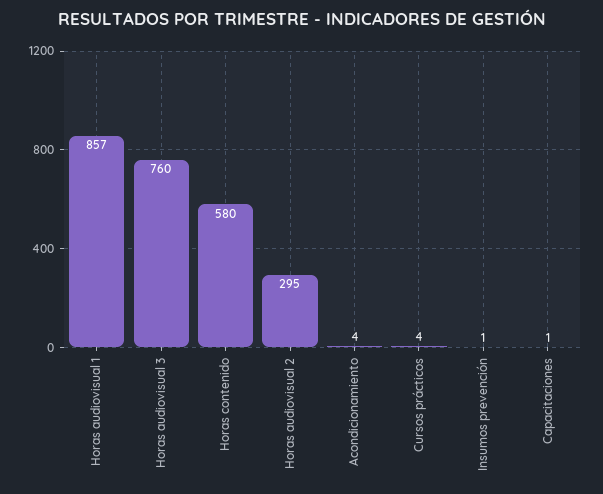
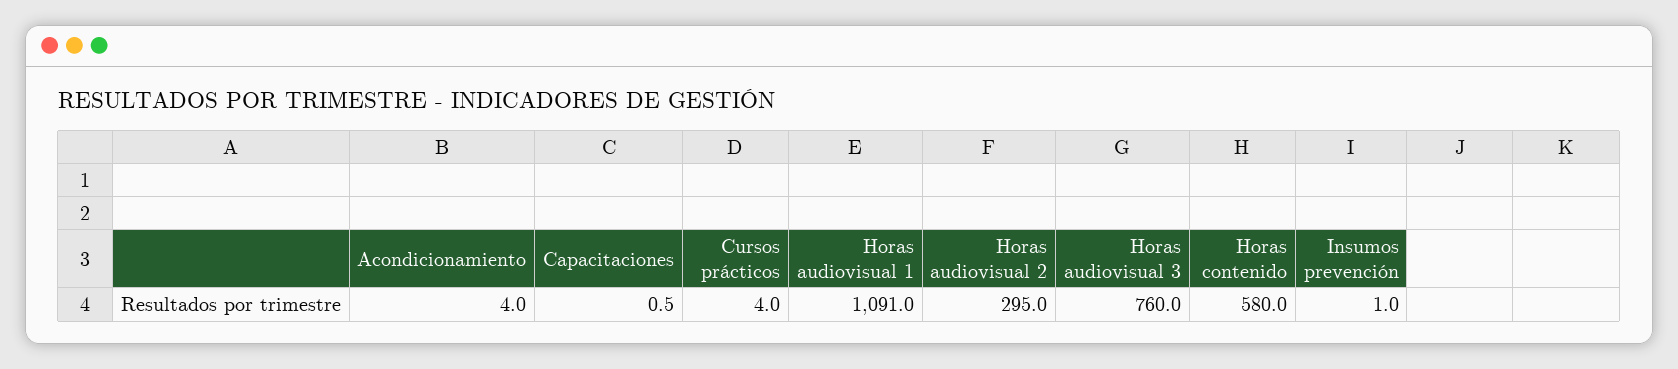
  {
-   "Horas audiovisual 1": 857,
+   "Horas audiovisual 1": 1091,
    "Horas audiovisual 3": 760,
    "Horas contenido": 580,
    "Horas audiovisual 2": 295,
    "Acondicionamiento": 4,
    "Cursos prácticos": 4,
    "Insumos prevención": 1,
    "Capacitaciones": 0.5
  }

